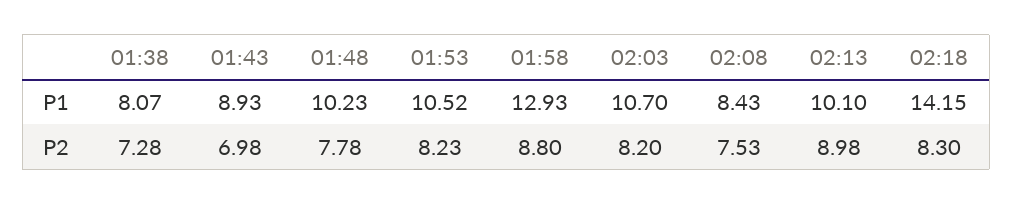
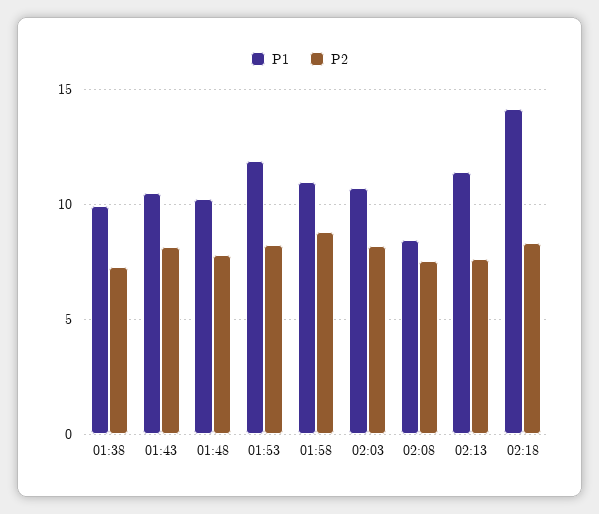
  {
    "P1": {
-     "01:38": 8.07,
+     "01:38": 10,
-     "01:43": 8.93,
+     "01:43": 10.5,
      "01:48": 10.23,
-     "01:53": 10.52,
+     "01:53": 12,
-     "01:58": 12.93,
+     "01:58": 11,
      "02:03": 10.7,
      "02:08": 8.43,
-     "02:13": 10.1,
+     "02:13": 11.5,
      "02:18": 14.15
    },
    "P2": {
      "01:38": 7.28,
-     "01:43": 6.98,
+     "01:43": 8,
      "01:48": 7.78,
      "01:53": 8.23,
      "01:58": 8.8,
      "02:03": 8.2,
      "02:08": 7.53,
-     "02:13": 8.98,
+     "02:13": 7.5,
      "02:18": 8.3
    }
  }

